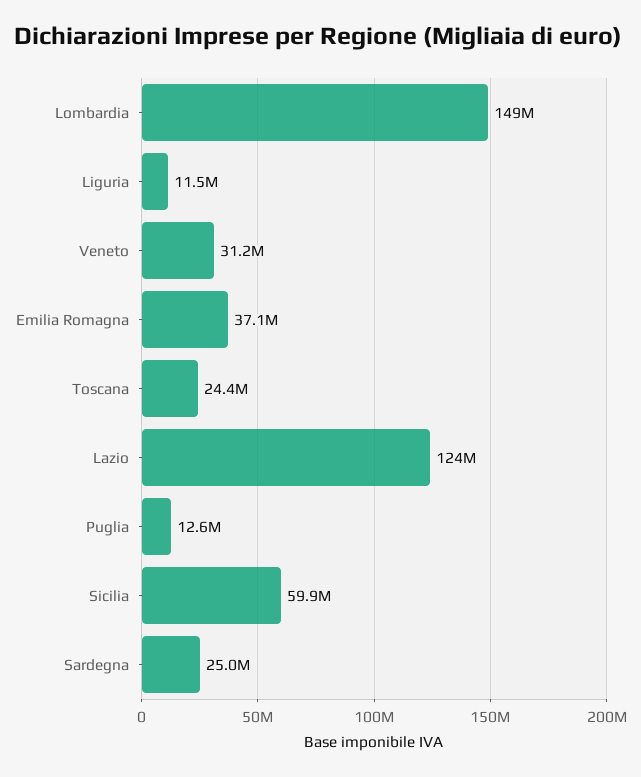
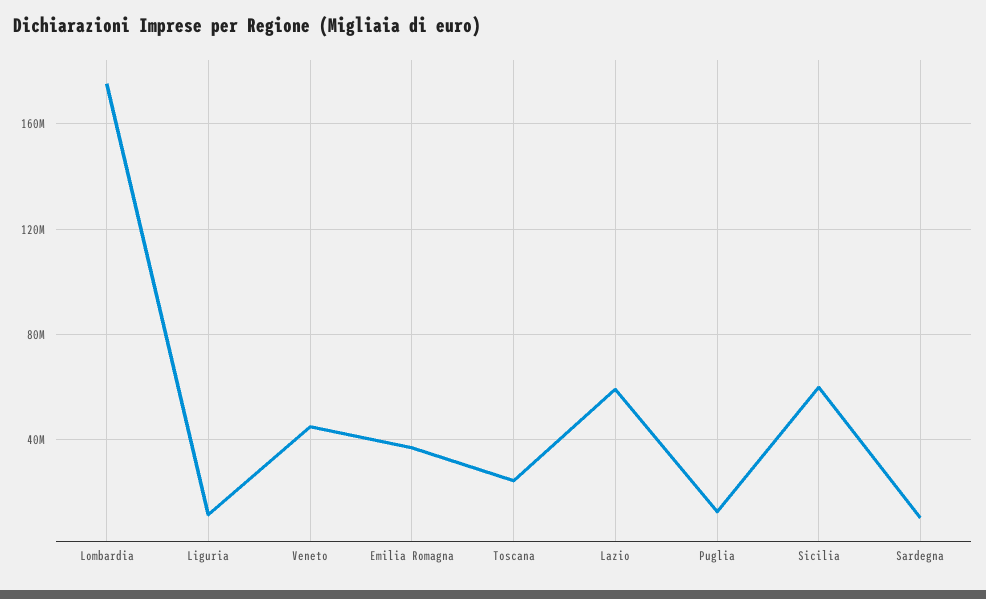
  {
-   "Lombardia": 149000000,
+   "Lombardia": 175000000,
    "Liguria": 11500000,
-   "Veneto": 31200000,
+   "Veneto": 45000000,
    "Emilia Romagna": 37100000,
    "Toscana": 24400000,
-   "Lazio": 124000000,
+   "Lazio": 60000000,
    "Puglia": 12600000,
    "Sicilia": 59900000,
-   "Sardegna": 25000000
+   "Sardegna": 10000000
  }

